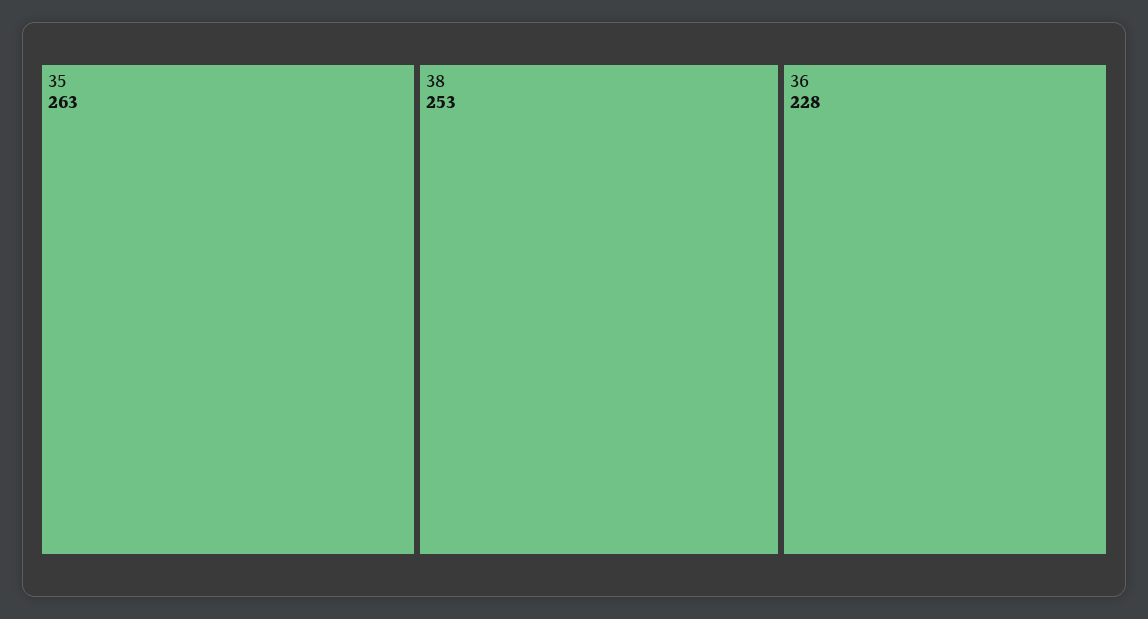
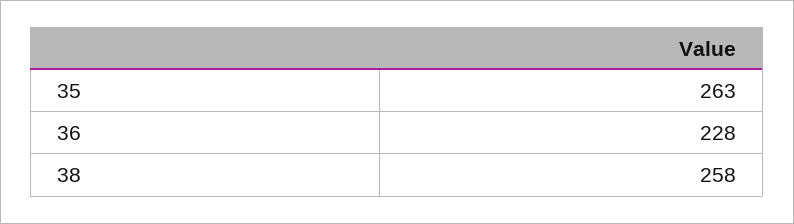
  {
    "35": 263,
-   "38": 253,
+   "38": 258,
    "36": 228
  }

